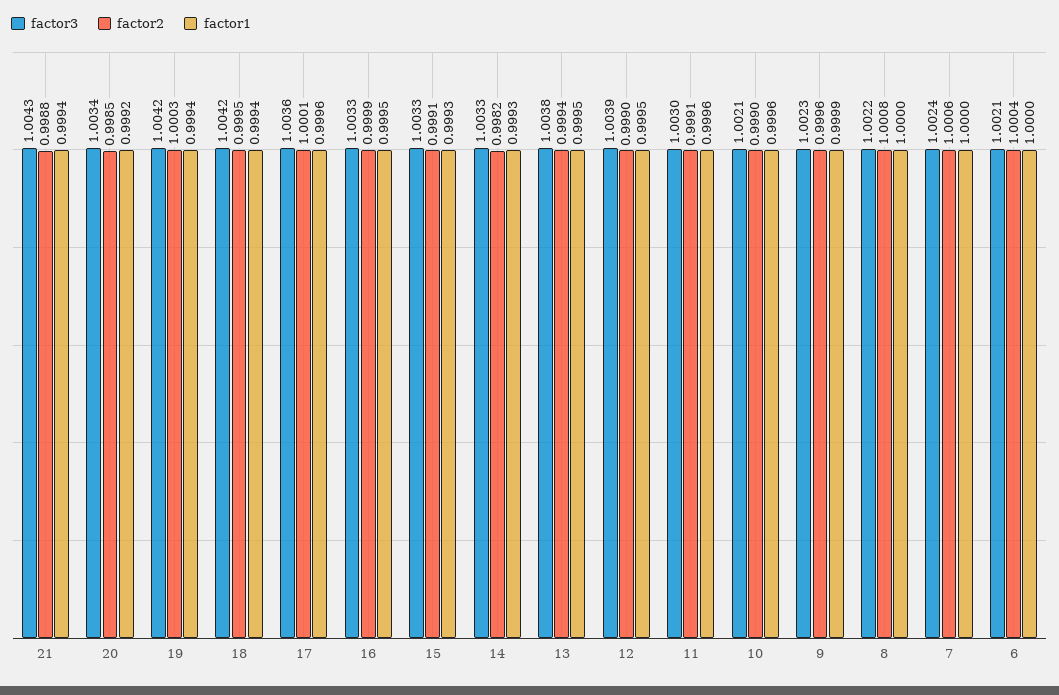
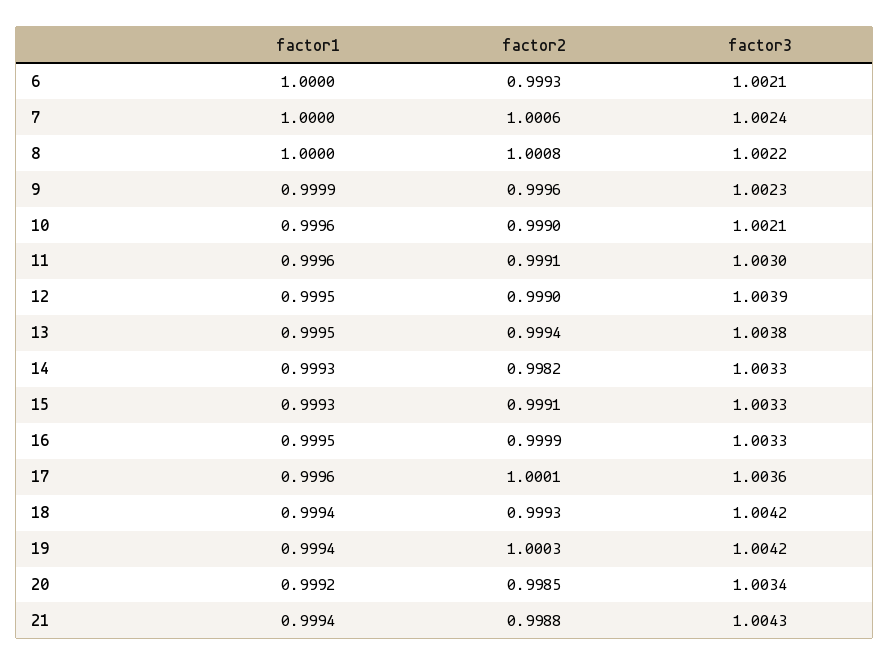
  {
    "factor3": {
      "21": 1.0043,
      "20": 1.0034,
      "19": 1.0042,
      "18": 1.0042,
      "17": 1.0036,
      "16": 1.0033,
      "15": 1.0033,
      "14": 1.0033,
      "13": 1.0038,
      "12": 1.0039,
      "11": 1.003,
      "10": 1.0021,
      "9": 1.0023,
      "8": 1.0022,
      "7": 1.0024,
      "6": 1.0021
    },
    "factor2": {
      "21": 0.9988,
      "20": 0.9985,
      "19": 1.0003,
-     "18": 0.9995,
+     "18": 0.9993,
      "17": 1.0001,
      "16": 0.9999,
      "15": 0.9991,
      "14": 0.9982,
      "13": 0.9994,
      "12": 0.999,
      "11": 0.9991,
      "10": 0.999,
      "9": 0.9996,
      "8": 1.0008,
      "7": 1.0006,
-     "6": 1.0004
+     "6": 0.9993
    },
    "factor1": {
      "21": 0.9994,
      "20": 0.9992,
      "19": 0.9994,
      "18": 0.9994,
      "17": 0.9996,
      "16": 0.9995,
      "15": 0.9993,
      "14": 0.9993,
      "13": 0.9995,
      "12": 0.9995,
      "11": 0.9996,
      "10": 0.9996,
      "9": 0.9999,
      "8": 1,
      "7": 1,
      "6": 1
    }
  }

